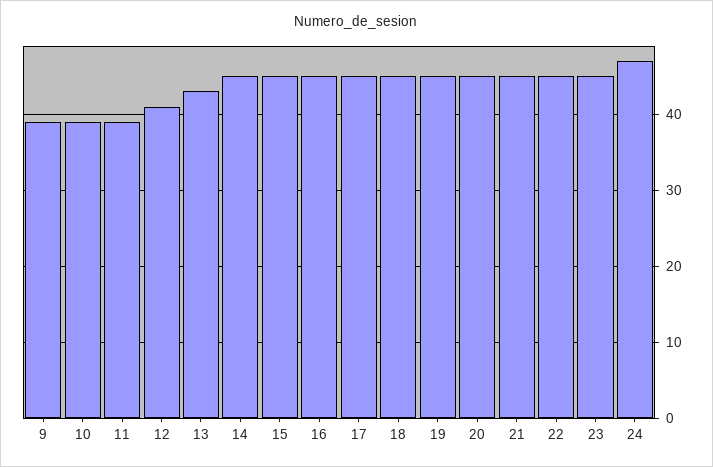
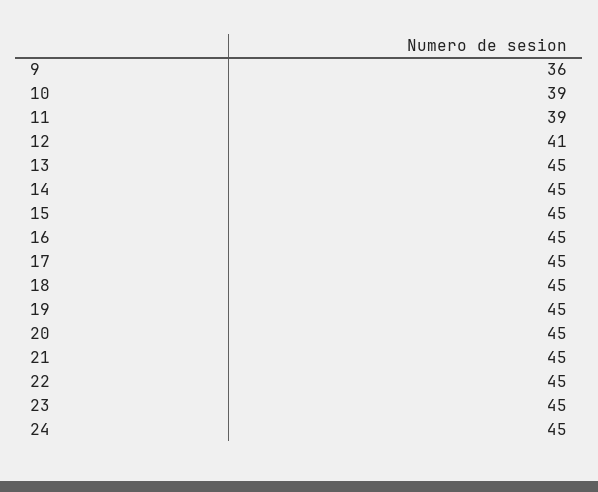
  {
-   "9": 39,
+   "9": 36,
    "10": 39,
    "11": 39,
    "12": 41,
-   "13": 43,
+   "13": 45,
    "14": 45,
    "15": 45,
    "16": 45,
    "17": 45,
    "18": 45,
    "19": 45,
    "20": 45,
    "21": 45,
    "22": 45,
    "23": 45,
-   "24": 47
+   "24": 45
  }

